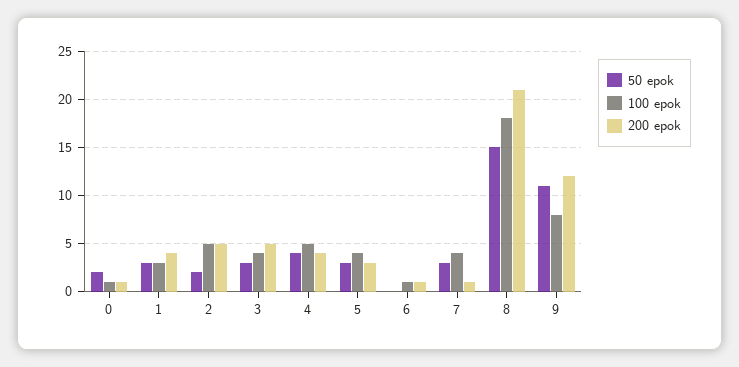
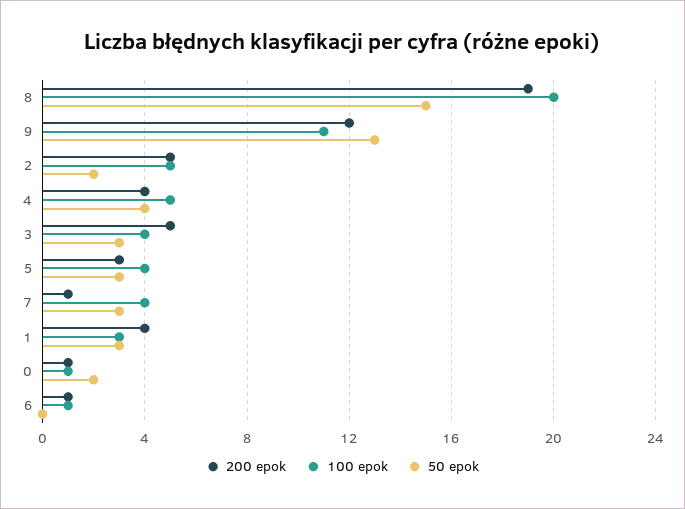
  {
    "50 epok": {
      "0": 2,
      "1": 3,
      "2": 2,
      "3": 3,
      "4": 4,
      "5": 3,
      "6": 0,
      "7": 3,
      "8": 15,
-     "9": 11
+     "9": 13
    },
    "100 epok": {
      "0": 1,
      "1": 3,
      "2": 5,
      "3": 4,
      "4": 5,
      "5": 4,
      "6": 1,
      "7": 4,
-     "8": 18,
+     "8": 20,
-     "9": 8
+     "9": 11
    },
    "200 epok": {
      "0": 1,
      "1": 4,
      "2": 5,
      "3": 5,
      "4": 4,
      "5": 3,
      "6": 1,
      "7": 1,
-     "8": 21,
+     "8": 19,
      "9": 12
    }
  }

